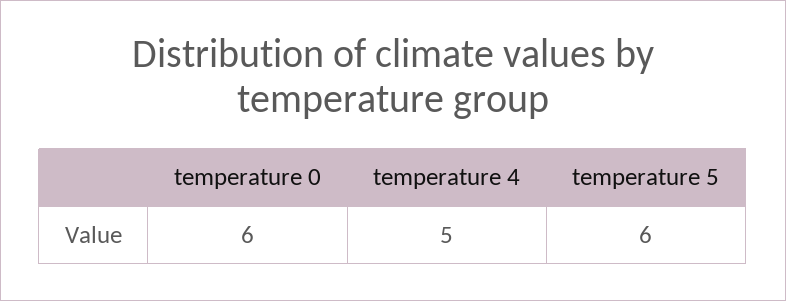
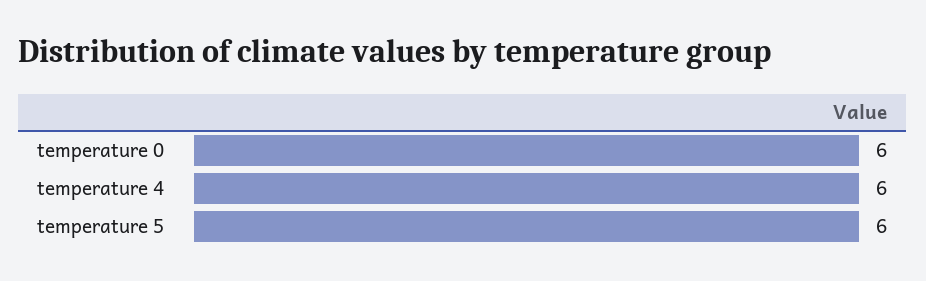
  {
    "temperature 0": 6,
-   "temperature 4": 5,
+   "temperature 4": 6,
    "temperature 5": 6
  }

